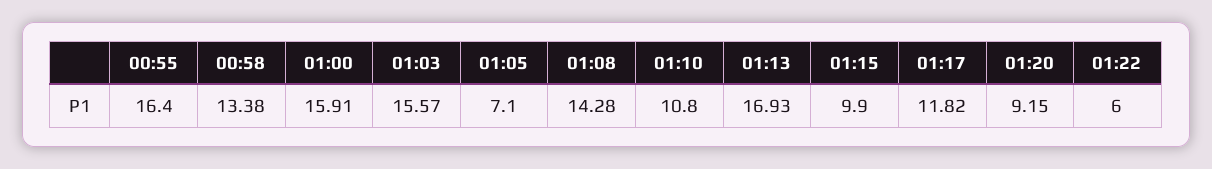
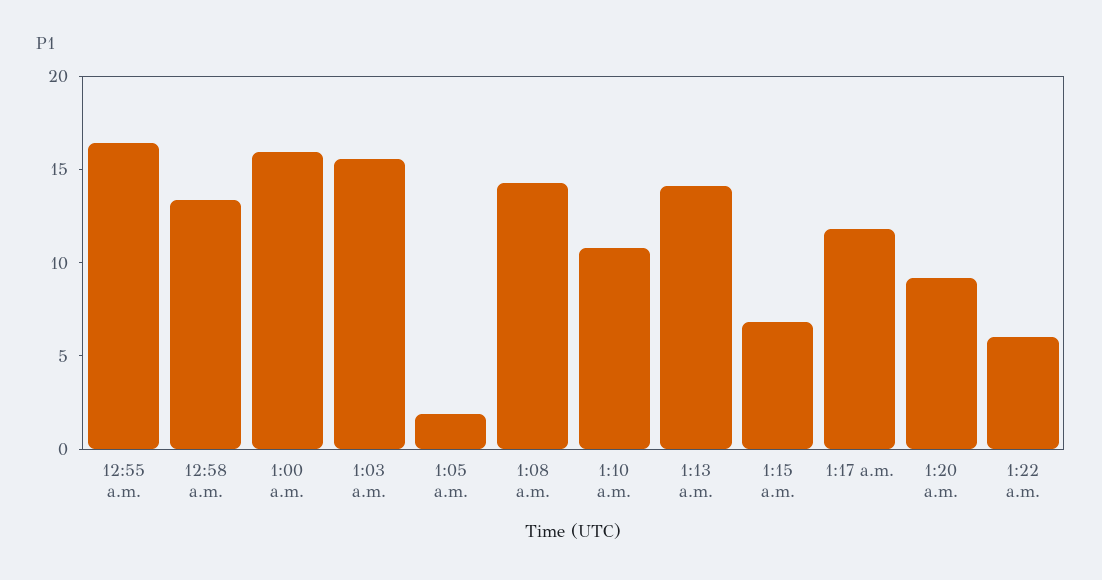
  {
    "00:55": 16.4,
    "00:58": 13.38,
    "01:00": 15.91,
    "01:03": 15.57,
-   "01:05": 7.1,
+   "01:05": 2,
    "01:08": 14.28,
    "01:10": 10.8,
-   "01:13": 16.93,
+   "01:13": 14,
-   "01:15": 9.9,
+   "01:15": 7,
    "01:17": 11.82,
    "01:20": 9.15,
    "01:22": 6
  }

